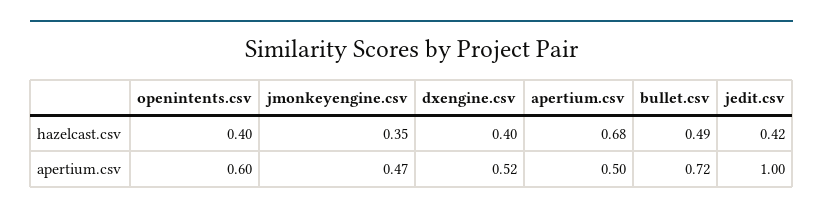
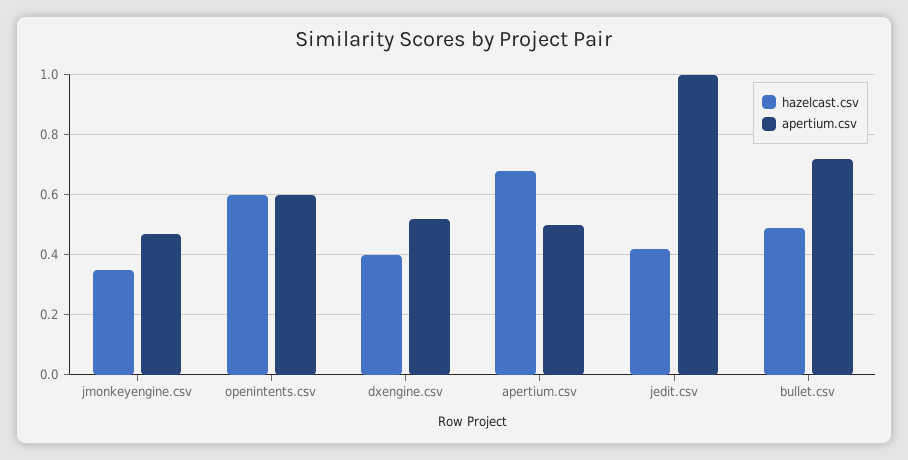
  {
    "hazelcast.csv": {
-     "openintents.csv": 0.4,
+     "openintents.csv": 0.6,
      "jmonkeyengine.csv": 0.35,
      "dxengine.csv": 0.4,
      "apertium.csv": 0.68,
      "bullet.csv": 0.49,
      "jedit.csv": 0.42
    },
    "apertium.csv": {
      "openintents.csv": 0.6,
      "jmonkeyengine.csv": 0.47,
      "dxengine.csv": 0.52,
      "apertium.csv": 0.5,
      "bullet.csv": 0.72,
      "jedit.csv": 1
    }
  }

